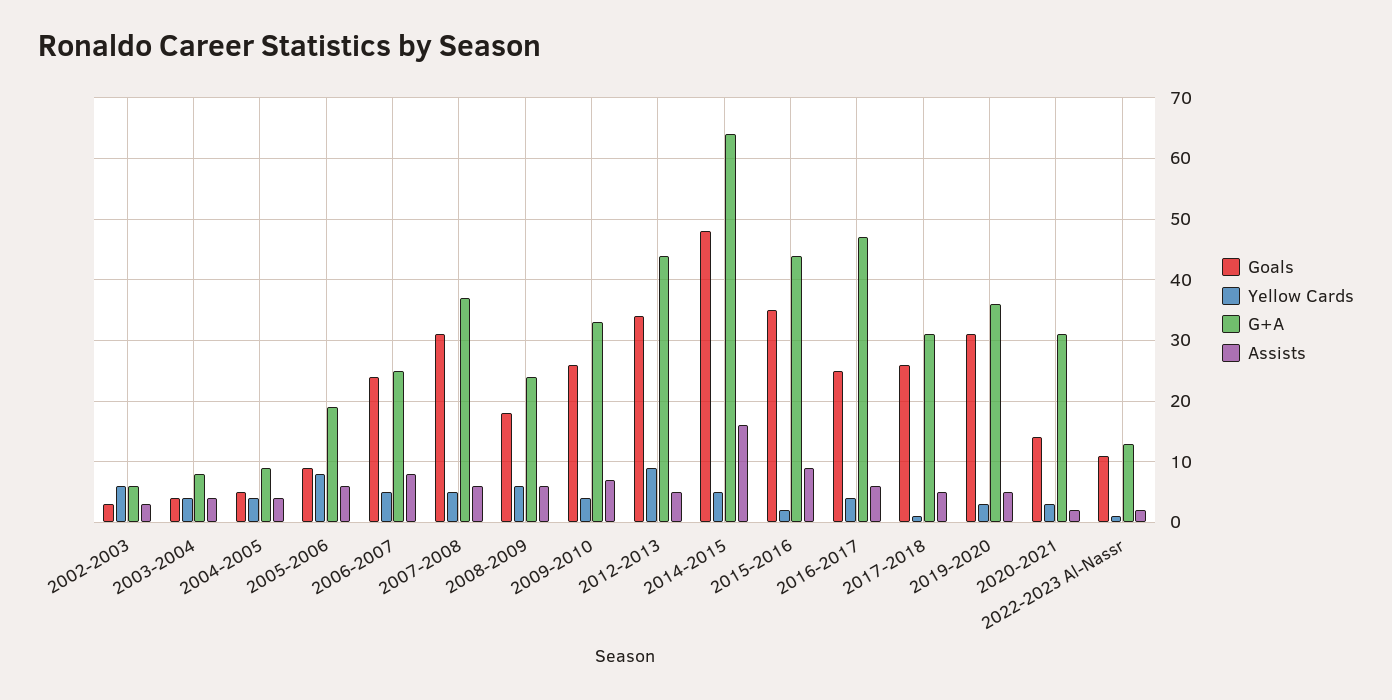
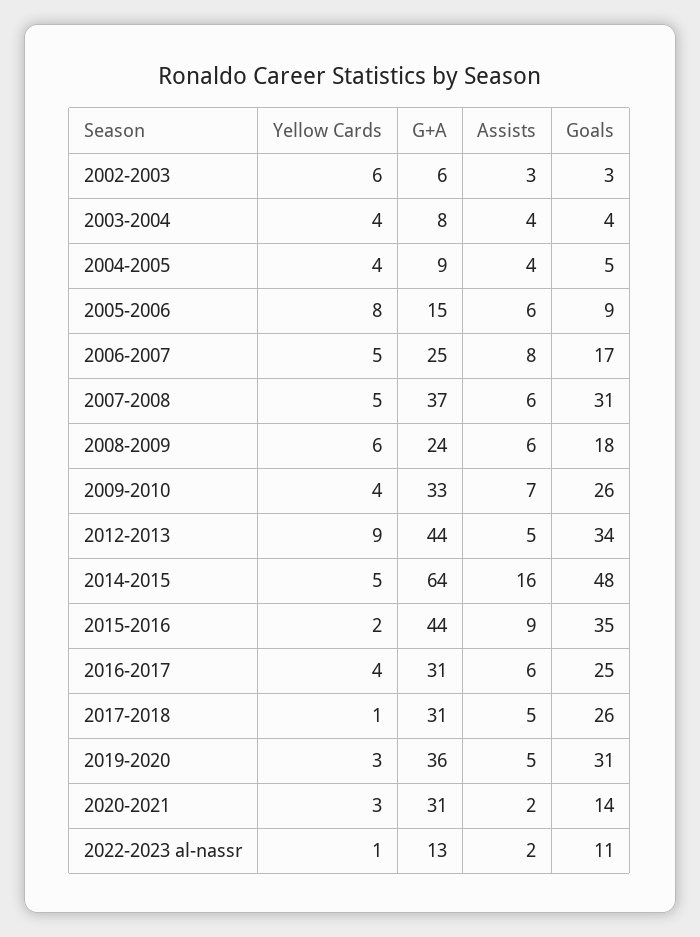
  {
    "Goals": {
      "2002-2003": 3,
      "2003-2004": 4,
      "2004-2005": 5,
      "2005-2006": 9,
-     "2006-2007": 24,
+     "2006-2007": 17,
      "2007-2008": 31,
      "2008-2009": 18,
      "2009-2010": 26,
      "2012-2013": 34,
      "2014-2015": 48,
      "2015-2016": 35,
      "2016-2017": 25,
      "2017-2018": 26,
      "2019-2020": 31,
      "2020-2021": 14,
      "2022-2023 Al-Nassr": 11
    },
    "Yellow Cards": {
      "2002-2003": 6,
      "2003-2004": 4,
      "2004-2005": 4,
      "2005-2006": 8,
      "2006-2007": 5,
      "2007-2008": 5,
      "2008-2009": 6,
      "2009-2010": 4,
      "2012-2013": 9,
      "2014-2015": 5,
      "2015-2016": 2,
      "2016-2017": 4,
      "2017-2018": 1,
      "2019-2020": 3,
      "2020-2021": 3,
      "2022-2023 Al-Nassr": 1
    },
    "G+A": {
      "2002-2003": 6,
      "2003-2004": 8,
      "2004-2005": 9,
-     "2005-2006": 19,
+     "2005-2006": 15,
      "2006-2007": 25,
      "2007-2008": 37,
      "2008-2009": 24,
      "2009-2010": 33,
      "2012-2013": 44,
      "2014-2015": 64,
      "2015-2016": 44,
-     "2016-2017": 47,
+     "2016-2017": 31,
      "2017-2018": 31,
      "2019-2020": 36,
      "2020-2021": 31,
      "2022-2023 Al-Nassr": 13
    },
    "Assists": {
      "2002-2003": 3,
      "2003-2004": 4,
      "2004-2005": 4,
      "2005-2006": 6,
      "2006-2007": 8,
      "2007-2008": 6,
      "2008-2009": 6,
      "2009-2010": 7,
      "2012-2013": 5,
      "2014-2015": 16,
      "2015-2016": 9,
      "2016-2017": 6,
      "2017-2018": 5,
      "2019-2020": 5,
      "2020-2021": 2,
      "2022-2023 Al-Nassr": 2
    }
  }

